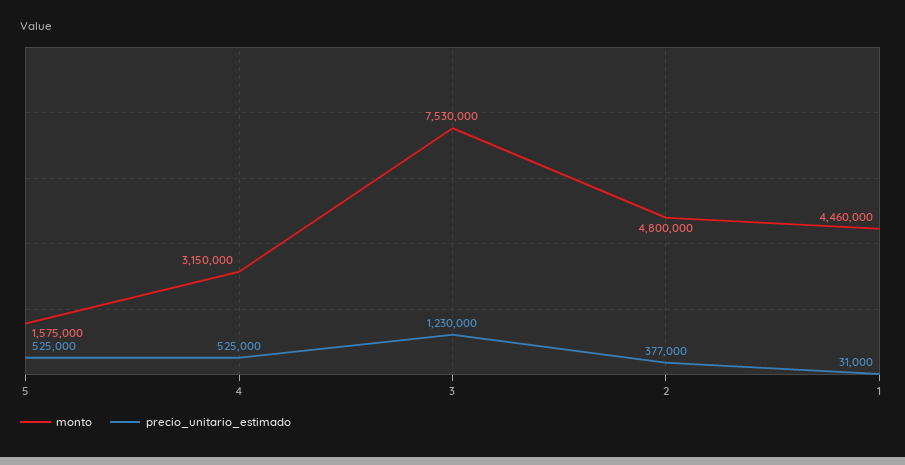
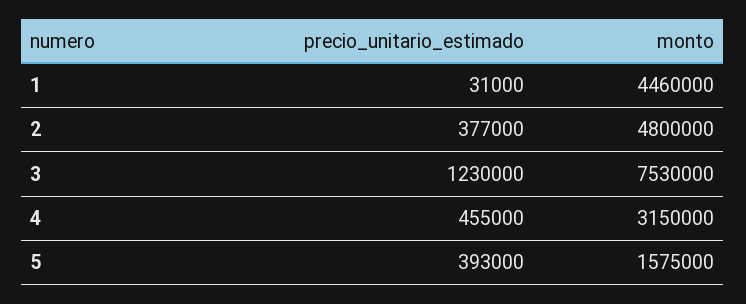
  {
    "monto": {
      "5": 1575000,
      "4": 3150000,
      "3": 7530000,
      "2": 4800000,
      "1": 4460000
    },
    "precio_unitario_estimado": {
-     "5": 525000,
+     "5": 393000,
-     "4": 525000,
+     "4": 455000,
      "3": 1230000,
      "2": 377000,
      "1": 31000
    }
  }

